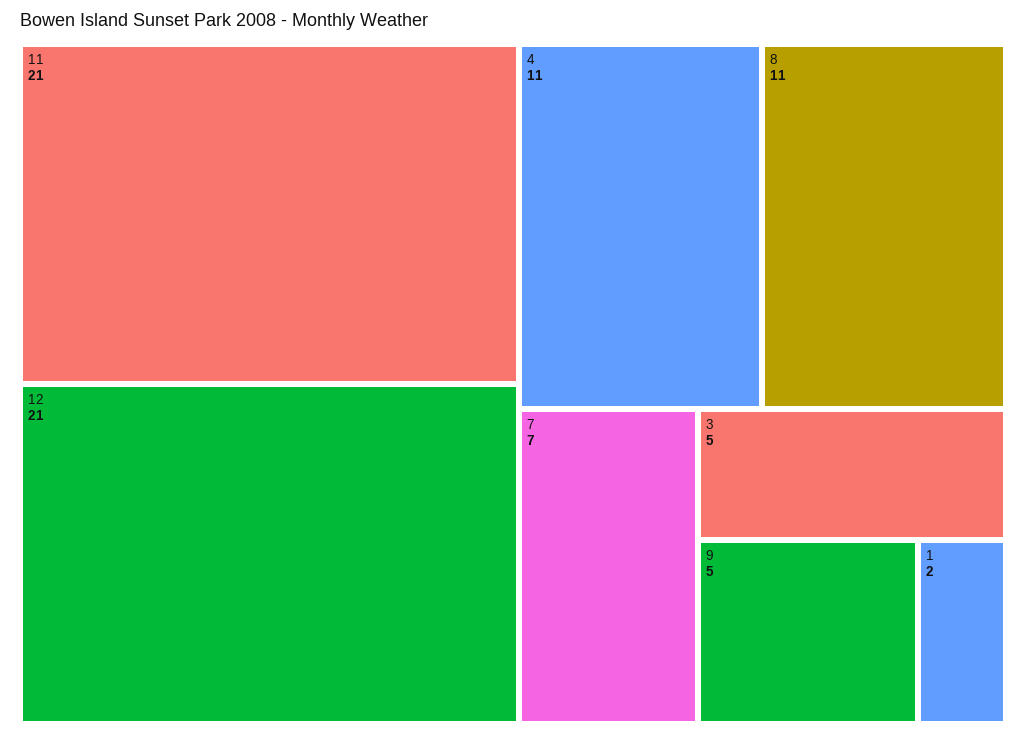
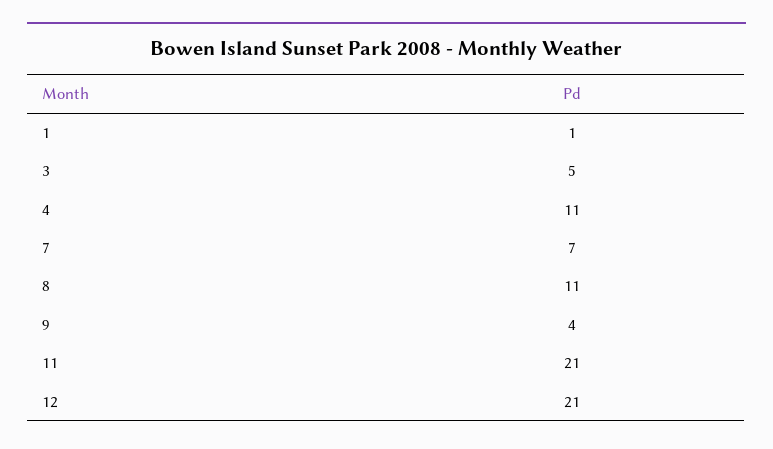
  {
    "11": 21,
    "12": 21,
    "4": 11,
    "8": 11,
    "7": 7,
    "3": 5,
-   "9": 5,
+   "9": 4,
-   "1": 2
+   "1": 1
  }

